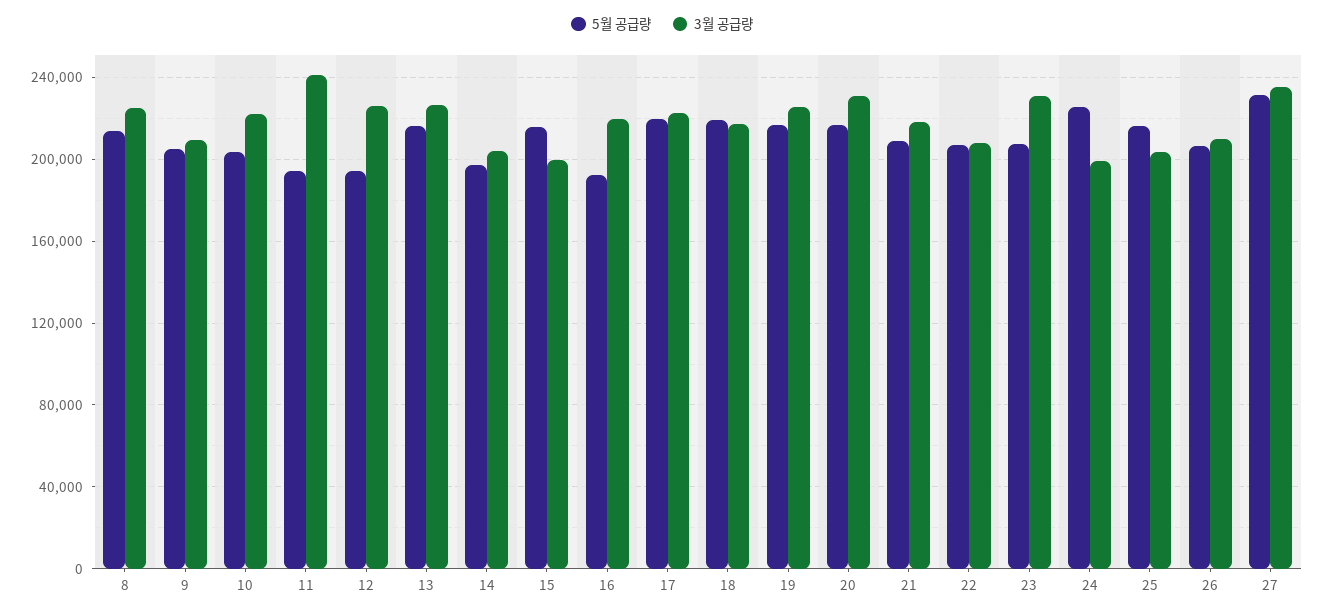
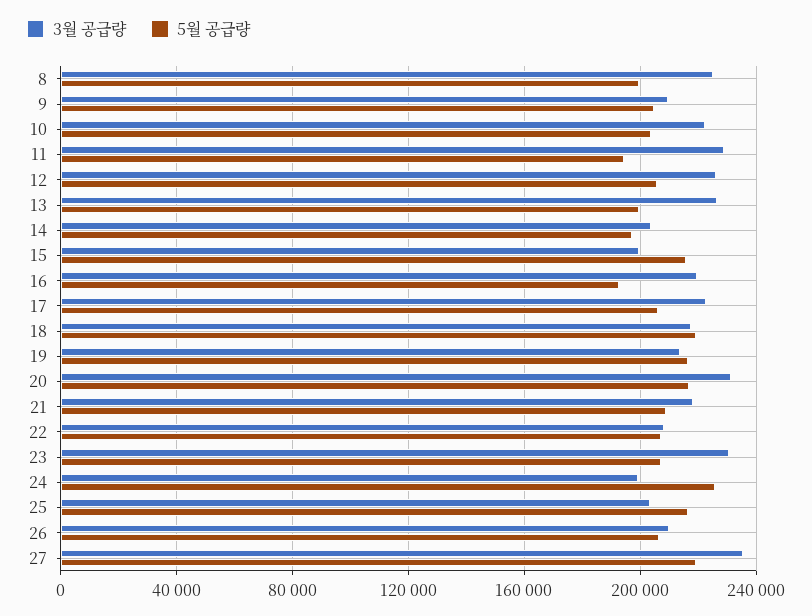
  {
    "5월 공급량": {
-     "8": 215000,
+     "8": 200000,
      "9": 205000,
      "10": 205000,
      "11": 195000,
-     "12": 195000,
+     "12": 205000,
-     "13": 215000,
+     "13": 200000,
      "14": 195000,
      "15": 215000,
      "16": 195000,
-     "17": 220000,
+     "17": 205000,
      "18": 220000,
      "19": 215000,
      "20": 215000,
      "21": 210000,
      "22": 205000,
      "23": 205000,
      "24": 225000,
      "25": 215000,
      "26": 205000,
-     "27": 230000
+     "27": 220000
    },
    "3월 공급량": {
      "8": 225000,
      "9": 210000,
      "10": 220000,
-     "11": 240000,
+     "11": 230000,
      "12": 225000,
      "13": 225000,
      "14": 205000,
      "15": 200000,
      "16": 220000,
      "17": 225000,
      "18": 220000,
-     "19": 225000,
+     "19": 215000,
      "20": 230000,
      "21": 220000,
      "22": 210000,
      "23": 230000,
      "24": 200000,
      "25": 205000,
      "26": 210000,
      "27": 235000
    }
  }

